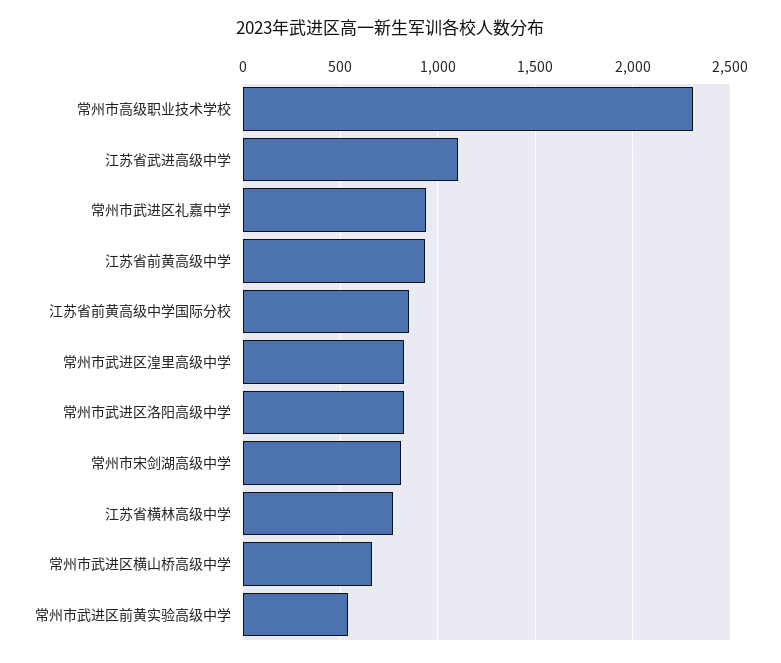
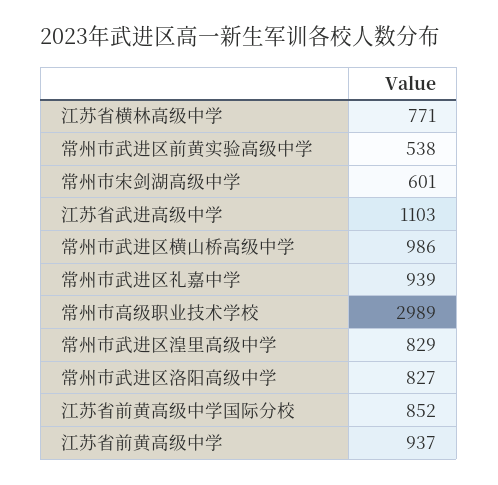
  {
-   "常州市高级职业技术学校": 2300,
+   "常州市高级职业技术学校": 2989,
    "江苏省武进高级中学": 1103,
    "常州市武进区礼嘉中学": 939,
    "江苏省前黄高级中学": 937,
    "江苏省前黄高级中学国际分校": 852,
    "常州市武进区湟里高级中学": 829,
    "常州市武进区洛阳高级中学": 827,
-   "常州市宋剑湖高级中学": 800,
+   "常州市宋剑湖高级中学": 601,
    "江苏省横林高级中学": 771,
-   "常州市武进区横山桥高级中学": 650,
+   "常州市武进区横山桥高级中学": 986,
    "常州市武进区前黄实验高级中学": 538
  }

